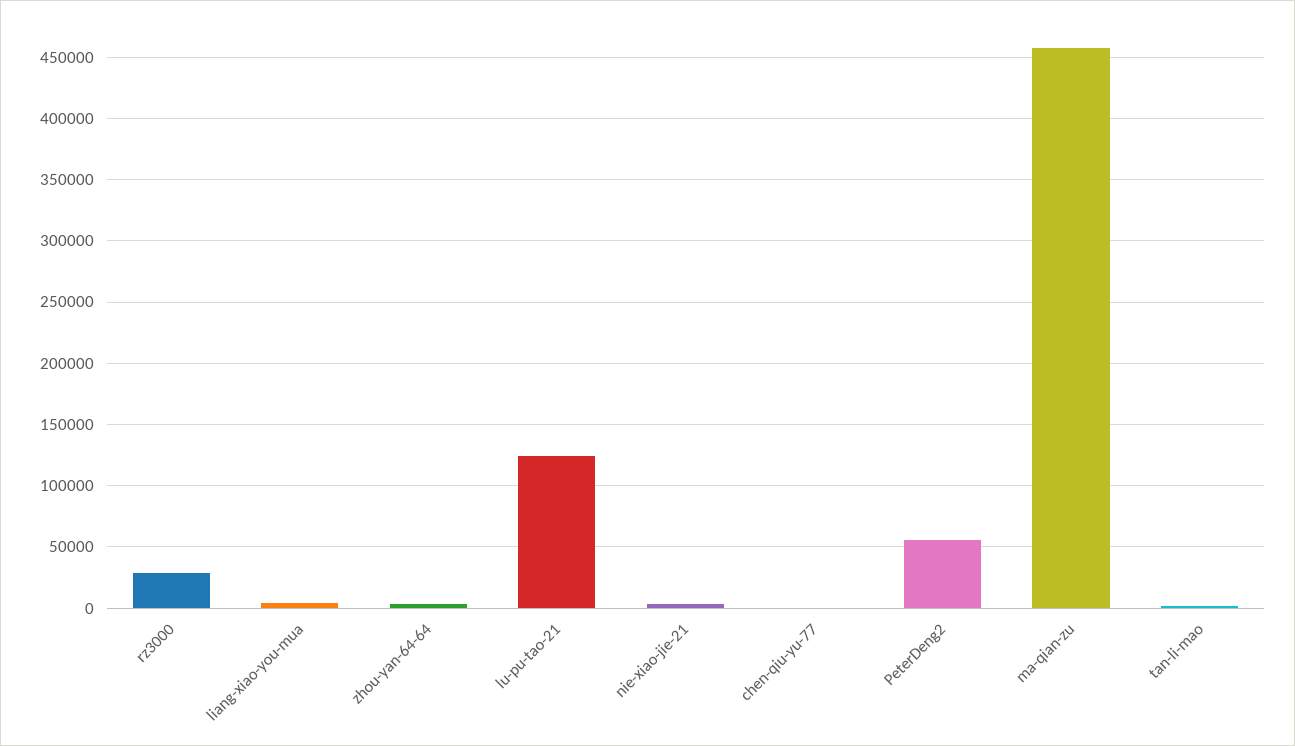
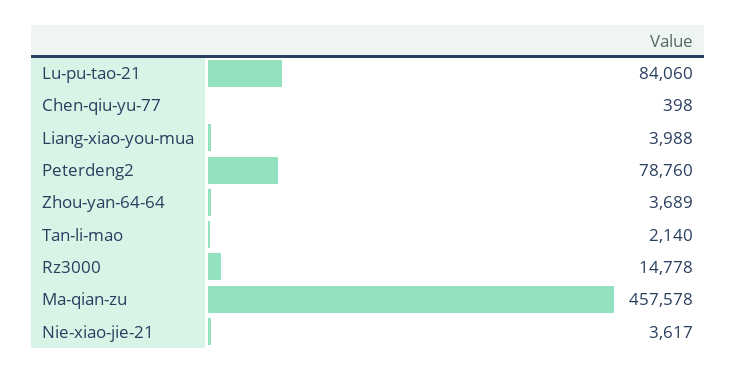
  {
-   "rz3000": 30000,
+   "rz3000": 14778,
    "liang-xiao-you-mua": 3988,
    "zhou-yan-64-64": 3689,
-   "lu-pu-tao-21": 125000,
+   "lu-pu-tao-21": 84060,
    "nie-xiao-jie-21": 3617,
    "chen-qiu-yu-77": 398,
-   "PeterDeng2": 55000,
+   "PeterDeng2": 78760,
    "ma-qian-zu": 457578,
    "tan-li-mao": 2140
  }

